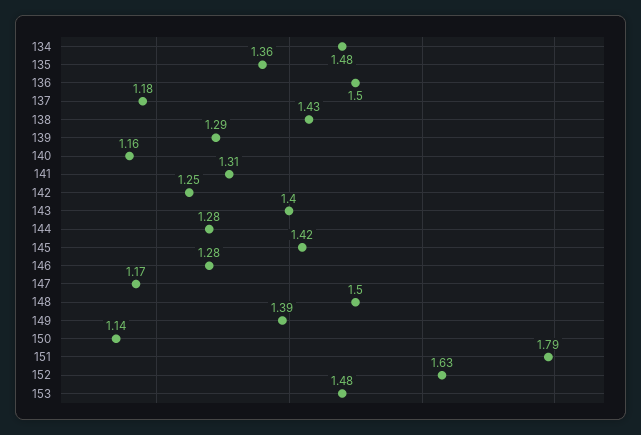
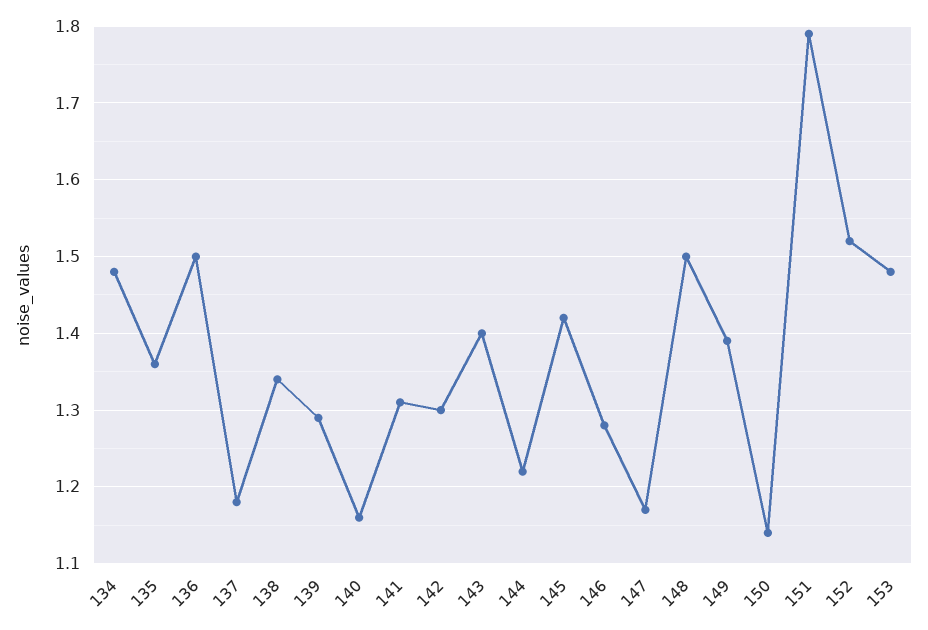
  {
    "134": 1.48,
    "135": 1.36,
    "136": 1.5,
    "137": 1.18,
-   "138": 1.43,
+   "138": 1.34,
    "139": 1.29,
    "140": 1.16,
    "141": 1.31,
-   "142": 1.25,
+   "142": 1.3,
    "143": 1.4,
-   "144": 1.28,
+   "144": 1.22,
    "145": 1.42,
    "146": 1.28,
    "147": 1.17,
    "148": 1.5,
    "149": 1.39,
    "150": 1.14,
    "151": 1.79,
-   "152": 1.63,
+   "152": 1.52,
    "153": 1.48
  }

